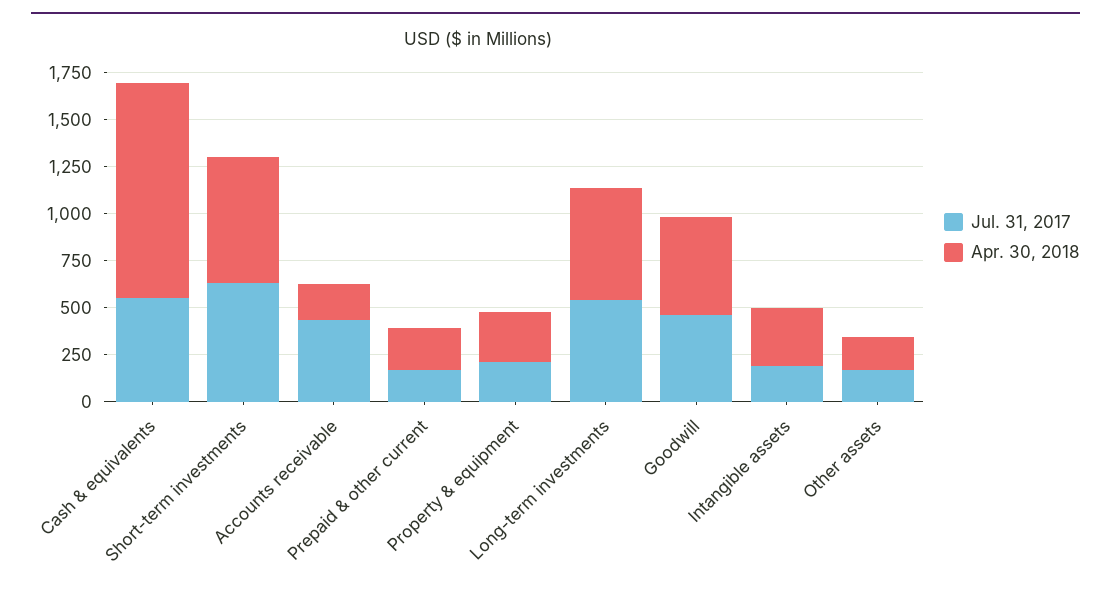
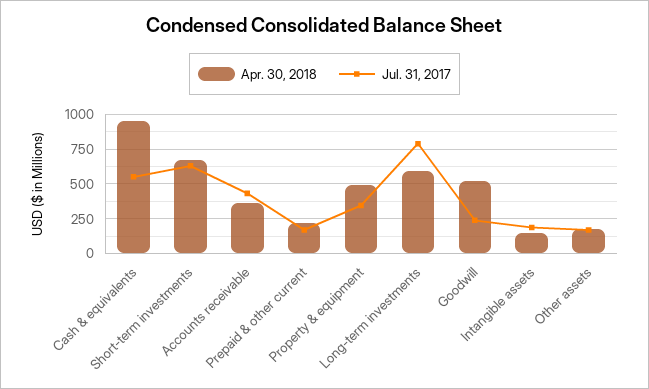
  {
    "Jul. 31, 2017": {
      "Cash & equivalents": 550,
      "Short-term investments": 650,
      "Accounts receivable": 450,
      "Prepaid & other current": 150,
-     "Property & equipment": 200,
+     "Property & equipment": 350,
-     "Long-term investments": 550,
+     "Long-term investments": 800,
-     "Goodwill": 450,
+     "Goodwill": 250,
      "Intangible assets": 200,
      "Other assets": 150
    },
    "Apr. 30, 2018": {
-     "Cash & equivalents": 1150,
+     "Cash & equivalents": 950,
      "Short-term investments": 650,
-     "Accounts receivable": 200,
+     "Accounts receivable": 350,
      "Prepaid & other current": 200,
-     "Property & equipment": 250,
+     "Property & equipment": 500,
      "Long-term investments": 600,
      "Goodwill": 500,
-     "Intangible assets": 300,
+     "Intangible assets": 150,
      "Other assets": 200
    }
  }

